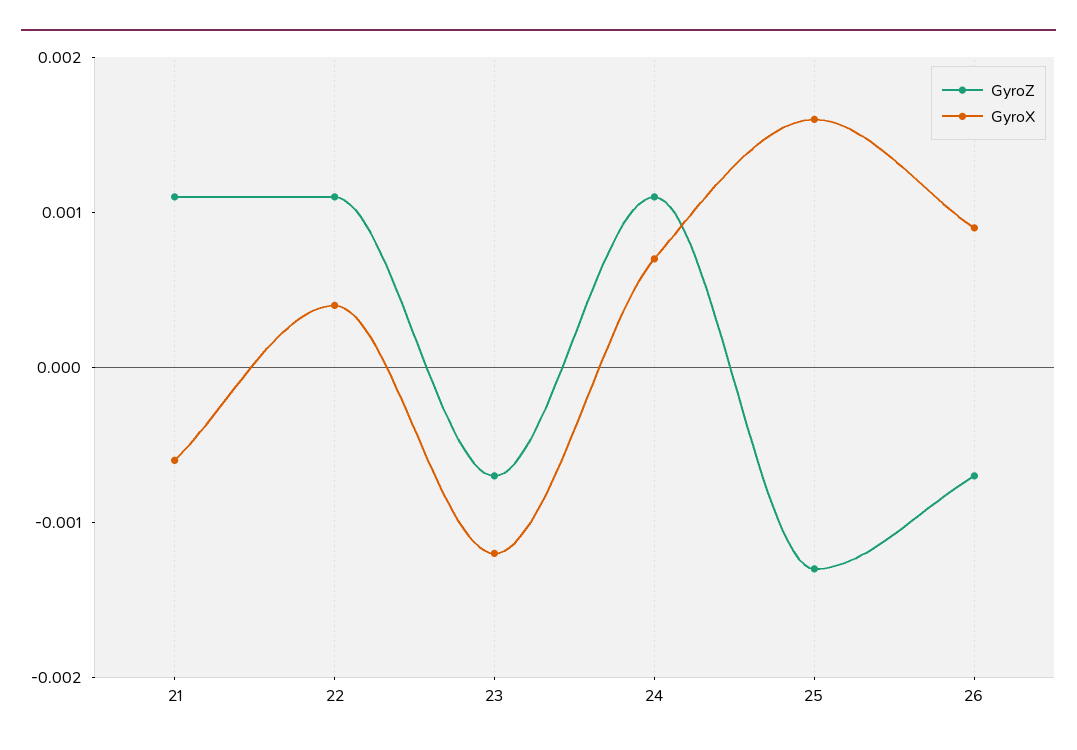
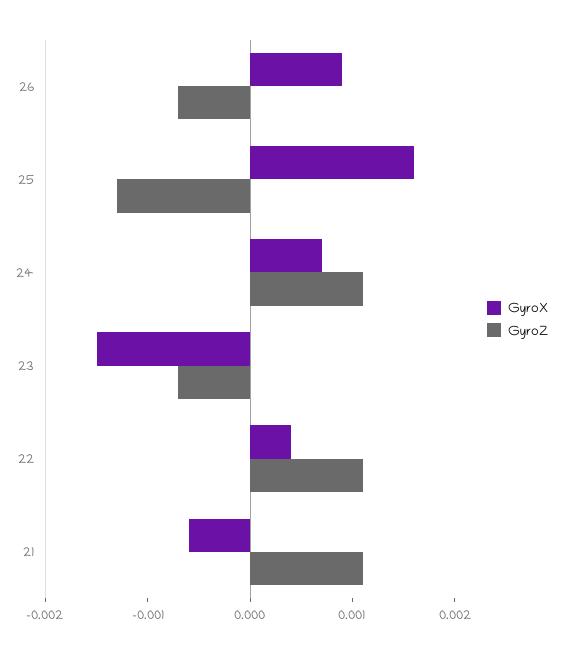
  {
    "GyroZ": {
      "21": 0.0011,
      "22": 0.0011,
      "23": -0.0007,
      "24": 0.0011,
      "25": -0.0013,
      "26": -0.0007
    },
    "GyroX": {
      "21": -0.0006,
      "22": 0.0004,
-     "23": -0.0012,
+     "23": -0.0015,
      "24": 0.0007,
      "25": 0.0016,
      "26": 0.0009
    }
  }

